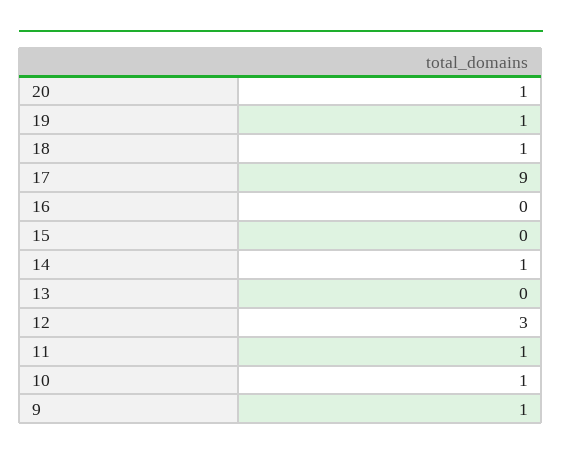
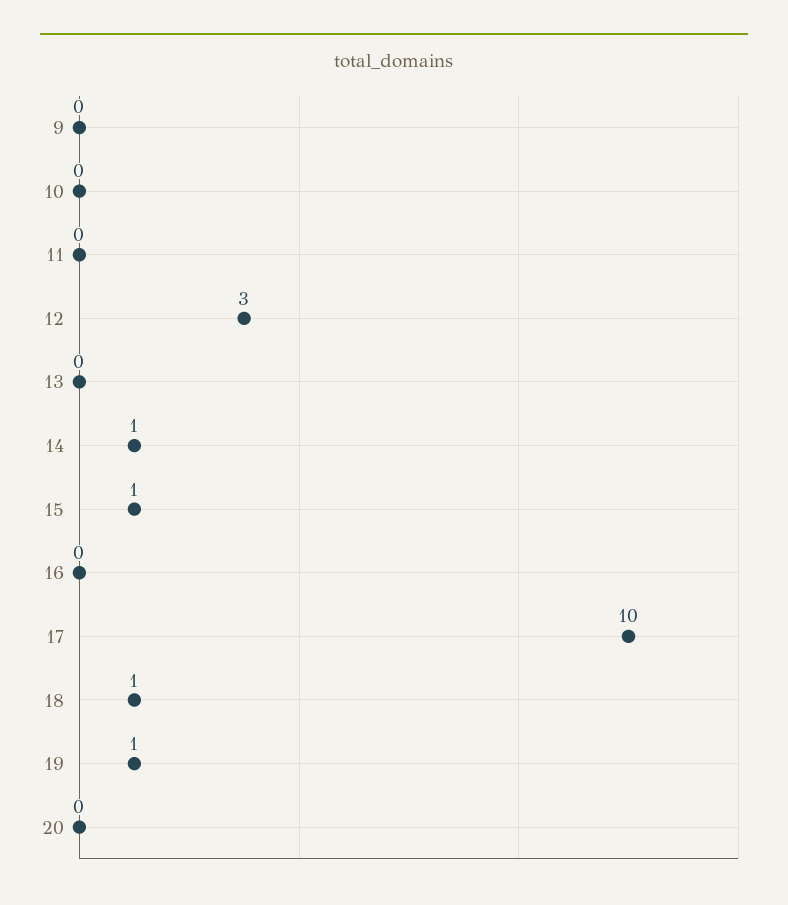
  {
-   "20": 1,
+   "20": 0,
    "19": 1,
    "18": 1,
-   "17": 9,
+   "17": 10,
    "16": 0,
-   "15": 0,
+   "15": 1,
    "14": 1,
    "13": 0,
    "12": 3,
-   "11": 1,
+   "11": 0,
-   "10": 1,
+   "10": 0,
-   "9": 1
+   "9": 0
  }

